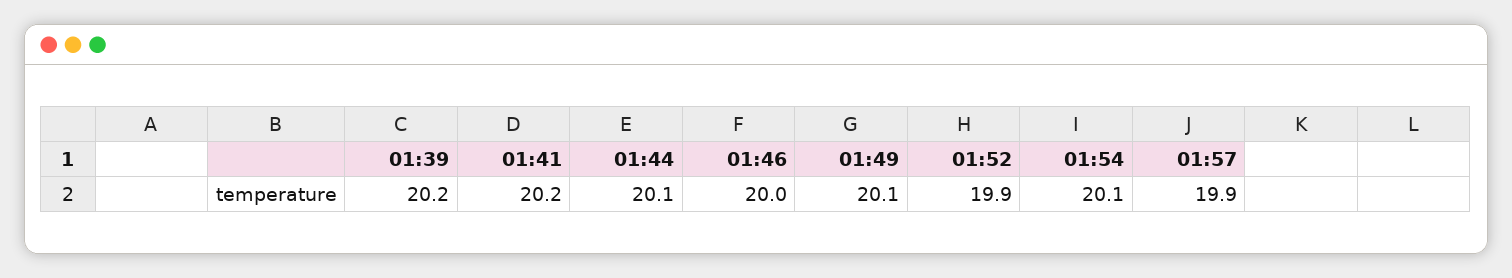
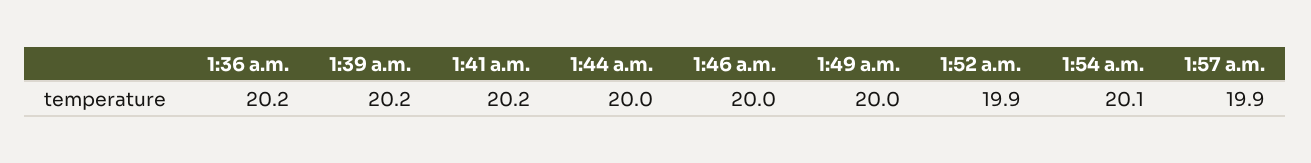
  {
    "01:39": 20.2,
    "01:41": 20.2,
-   "01:44": 20.1,
+   "01:44": 20,
    "01:46": 20,
-   "01:49": 20.1,
+   "01:49": 20,
    "01:52": 19.9,
    "01:54": 20.1,
-   "01:57": 19.9
+   "01:57": 19.9,
+   "1:36 a.m.": 20.2
  }

